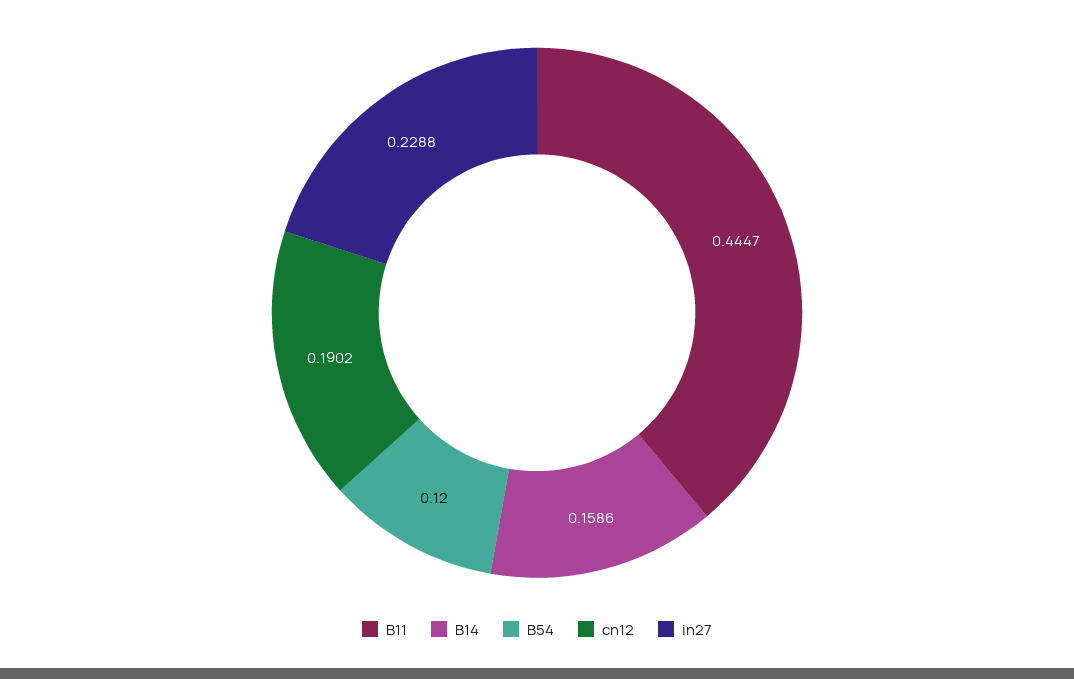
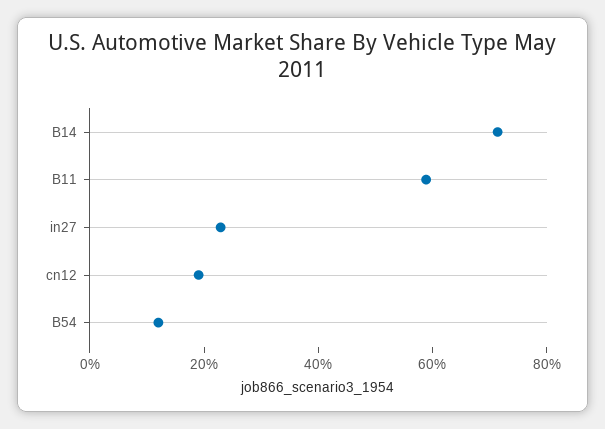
  {
-   "B11": 0.4447,
+   "B11": 0.6,
-   "B14": 0.1586,
+   "B14": 0.7,
    "B54": 0.12,
    "cn12": 0.1902,
    "in27": 0.2288
  }

